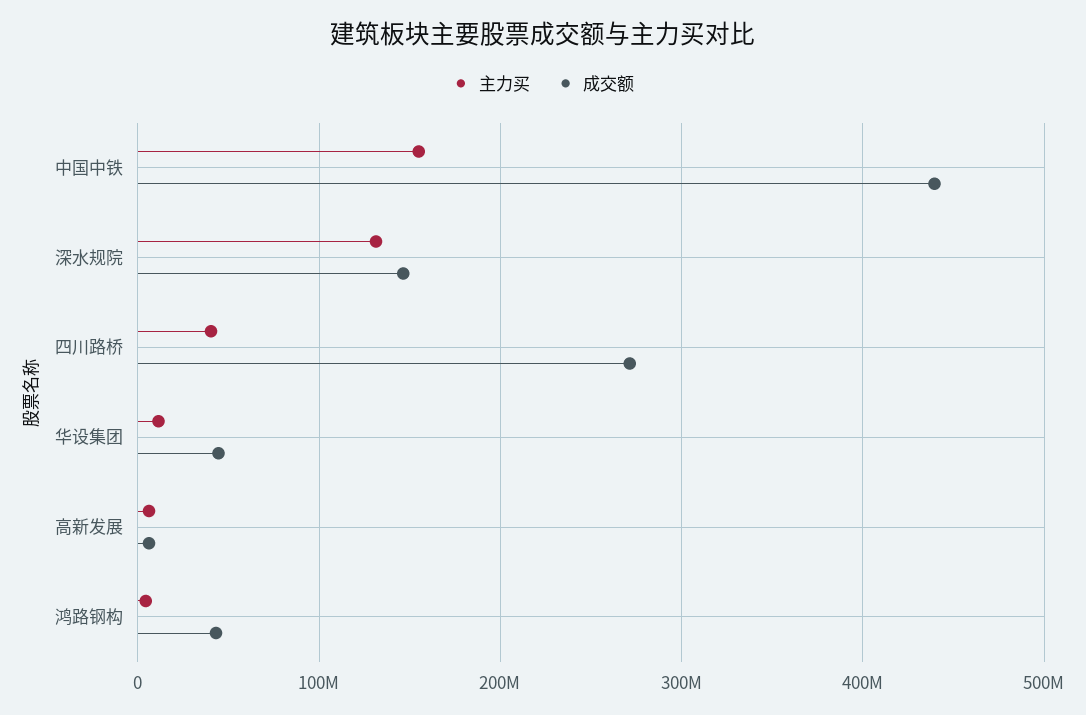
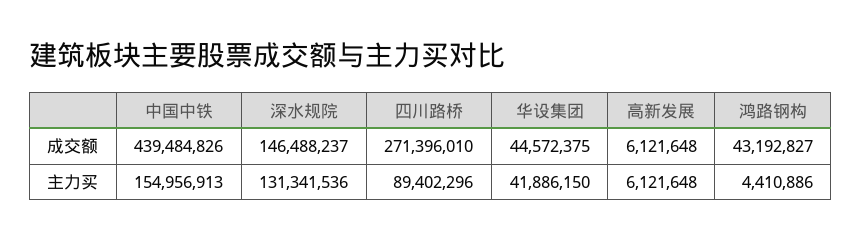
  {
    "主力买": {
      "中国中铁": 154956913,
      "深水规院": 131341536,
-     "四川路桥": 40000000,
+     "四川路桥": 89402296,
-     "华设集团": 10000000,
+     "华设集团": 41886150,
      "高新发展": 6121648,
      "鸿路钢构": 4410886
    },
    "成交额": {
      "中国中铁": 439484826,
      "深水规院": 146488237,
      "四川路桥": 271396010,
      "华设集团": 44572375,
      "高新发展": 6121648,
      "鸿路钢构": 43192827
    }
  }

